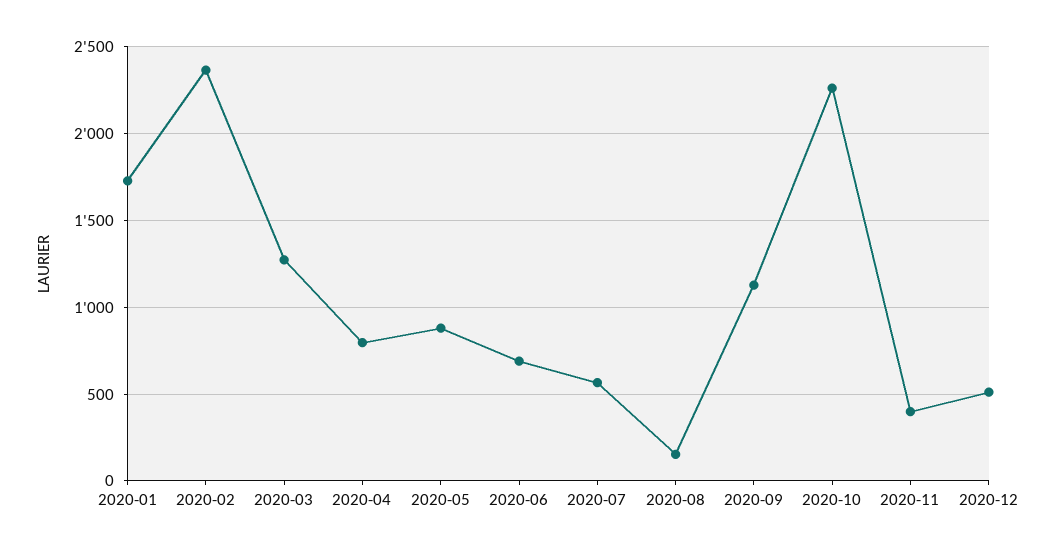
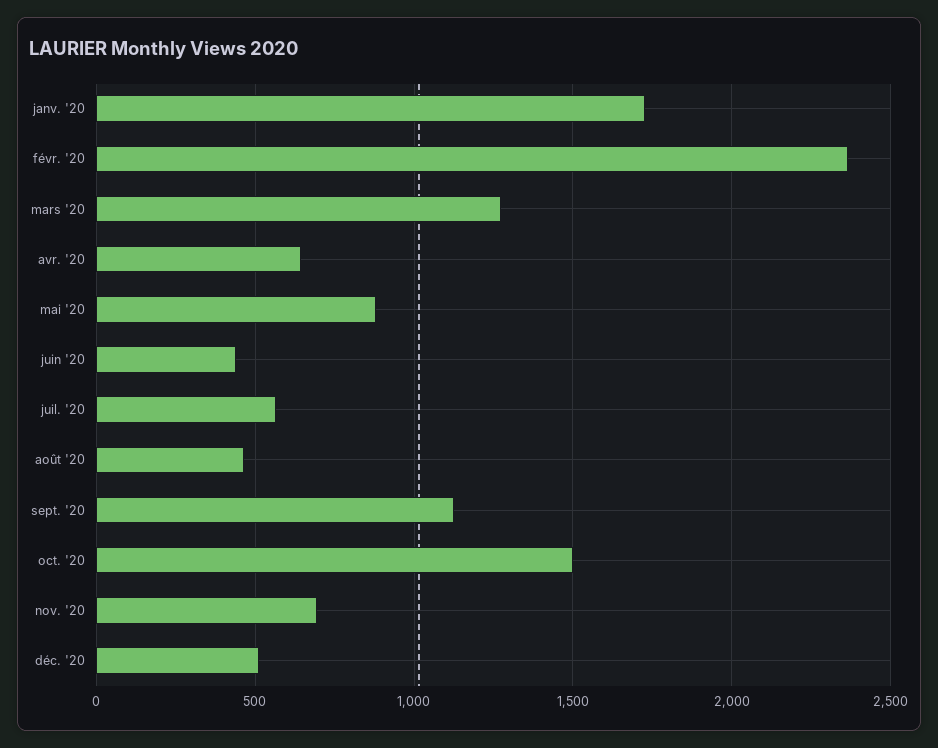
  {
    "2020-01": 1750,
    "2020-02": 2350,
    "2020-03": 1250,
-   "2020-04": 800,
+   "2020-04": 650,
    "2020-05": 900,
-   "2020-06": 700,
+   "2020-06": 450,
    "2020-07": 550,
-   "2020-08": 150,
+   "2020-08": 450,
    "2020-09": 1150,
-   "2020-10": 2250,
+   "2020-10": 1500,
-   "2020-11": 400,
+   "2020-11": 700,
    "2020-12": 500
  }

